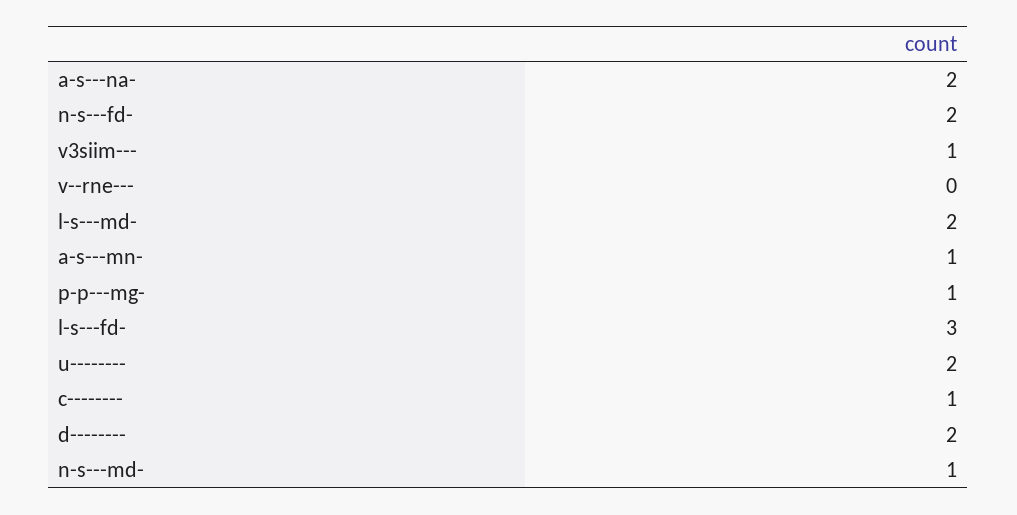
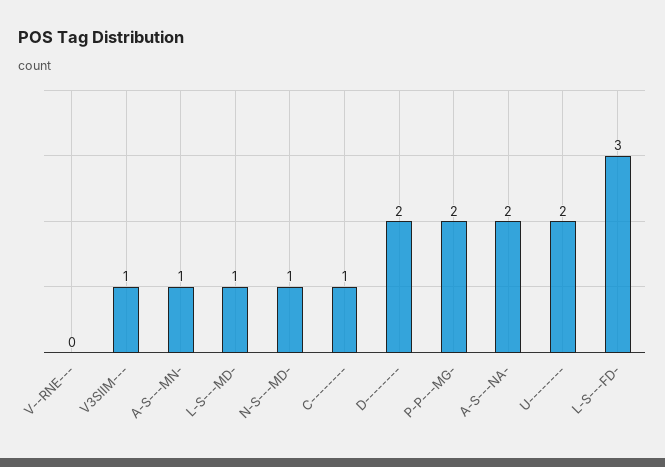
  {
    "a-s---na-": 2,
-   "n-s---fd-": 2,
    "v3siim---": 1,
    "v--rne---": 0,
-   "l-s---md-": 2,
+   "l-s---md-": 1,
    "a-s---mn-": 1,
-   "p-p---mg-": 1,
+   "p-p---mg-": 2,
    "l-s---fd-": 3,
    "u--------": 2,
    "c--------": 1,
    "d--------": 2,
    "n-s---md-": 1
  }

